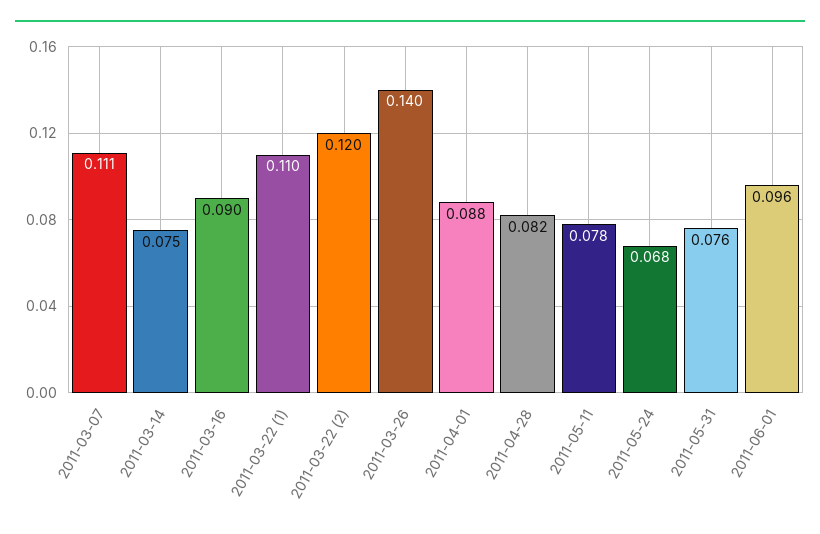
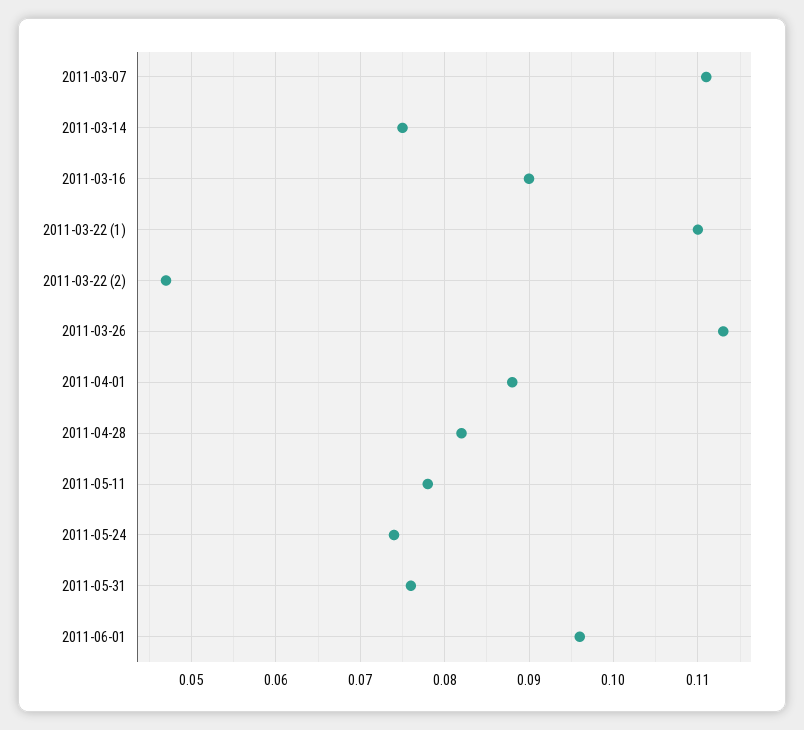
  {
    "2011-03-07": 0.111,
    "2011-03-14": 0.075,
    "2011-03-16": 0.09,
    "2011-03-22 (1)": 0.11,
-   "2011-03-22 (2)": 0.12,
+   "2011-03-22 (2)": 0.047,
-   "2011-03-26": 0.14,
+   "2011-03-26": 0.113,
    "2011-04-01": 0.088,
    "2011-04-28": 0.082,
    "2011-05-11": 0.078,
-   "2011-05-24": 0.068,
+   "2011-05-24": 0.074,
    "2011-05-31": 0.076,
    "2011-06-01": 0.096
  }

